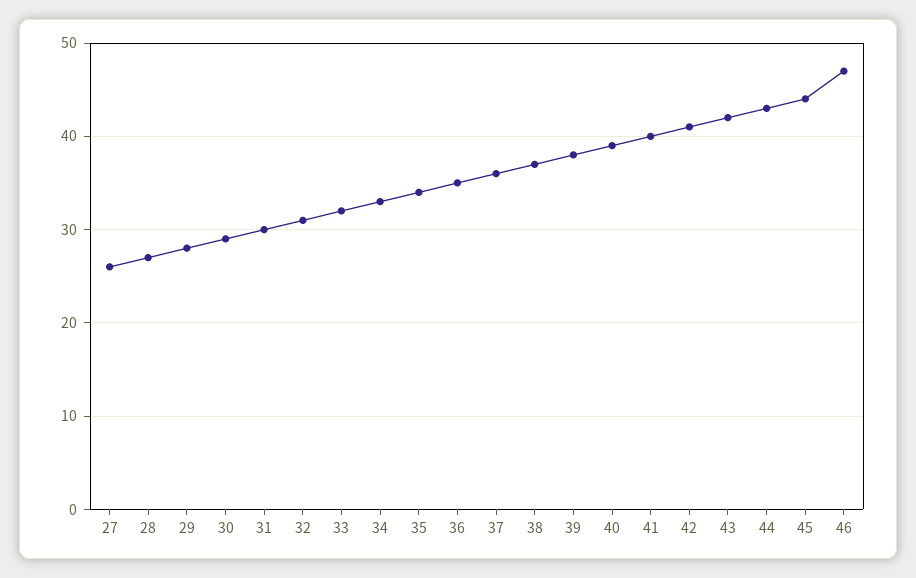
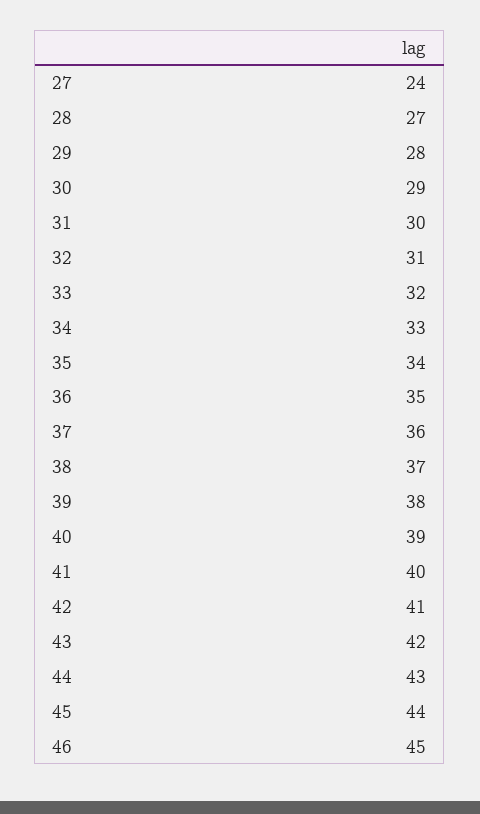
  {
-   "27": 26,
+   "27": 24,
    "28": 27,
    "29": 28,
    "30": 29,
    "31": 30,
    "32": 31,
    "33": 32,
    "34": 33,
    "35": 34,
    "36": 35,
    "37": 36,
    "38": 37,
    "39": 38,
    "40": 39,
    "41": 40,
    "42": 41,
    "43": 42,
    "44": 43,
    "45": 44,
-   "46": 47
+   "46": 45
  }

